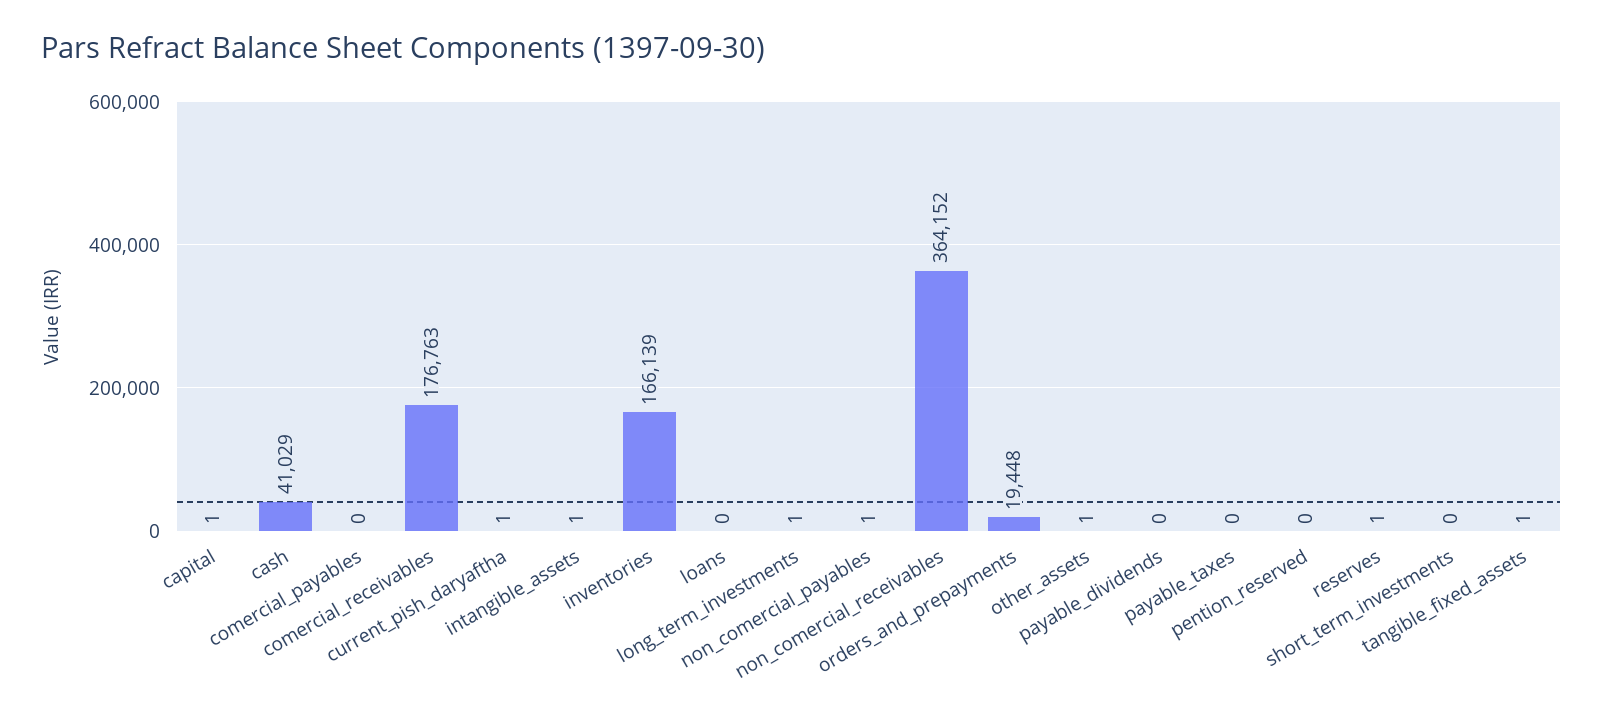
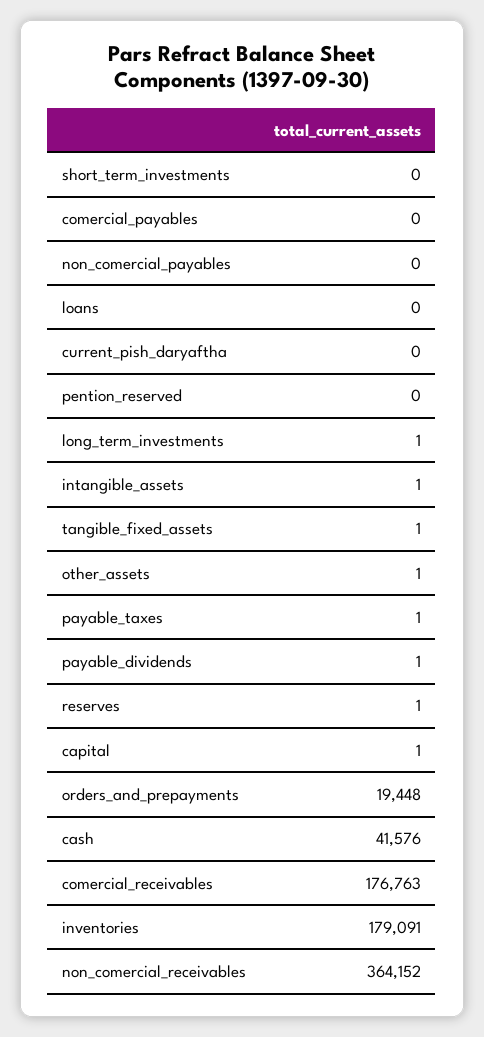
  {
    "capital": 1,
-   "cash": 41029,
+   "cash": 41576,
    "comercial_payables": 0,
    "comercial_receivables": 176763,
-   "current_pish_daryaftha": 1,
+   "current_pish_daryaftha": 0,
    "intangible_assets": 1,
-   "inventories": 166139,
+   "inventories": 179091,
    "loans": 0,
    "long_term_investments": 1,
-   "non_comercial_payables": 1,
+   "non_comercial_payables": 0,
    "non_comercial_receivables": 364152,
    "orders_and_prepayments": 19448,
    "other_assets": 1,
-   "payable_dividends": 0,
+   "payable_dividends": 1,
-   "payable_taxes": 0,
+   "payable_taxes": 1,
    "pention_reserved": 0,
    "reserves": 1,
    "short_term_investments": 0,
    "tangible_fixed_assets": 1
  }

